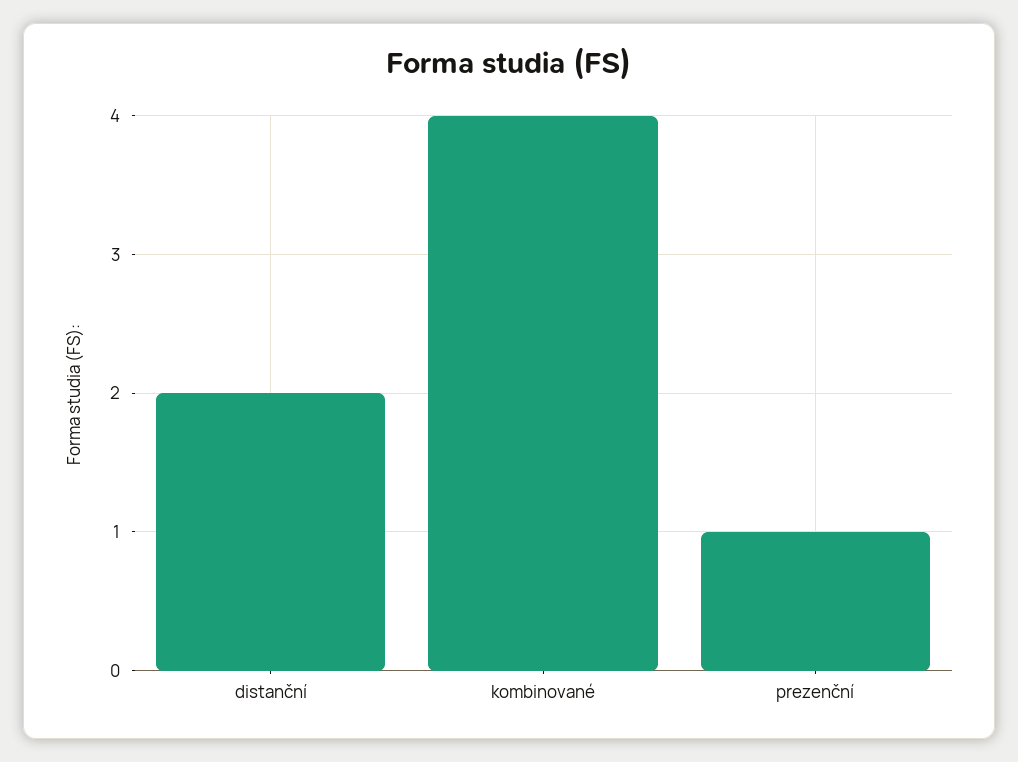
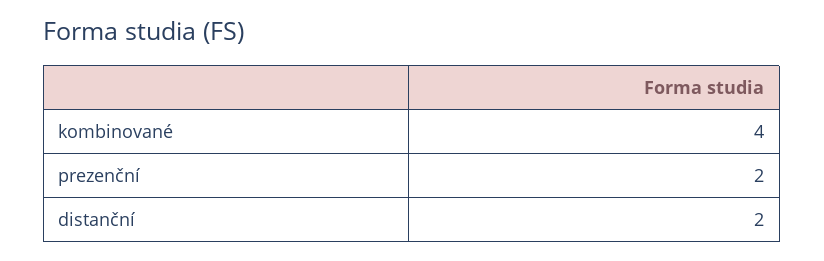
  {
    "distanční": 2,
    "kombinované": 4,
-   "prezenční": 1
+   "prezenční": 2
  }

